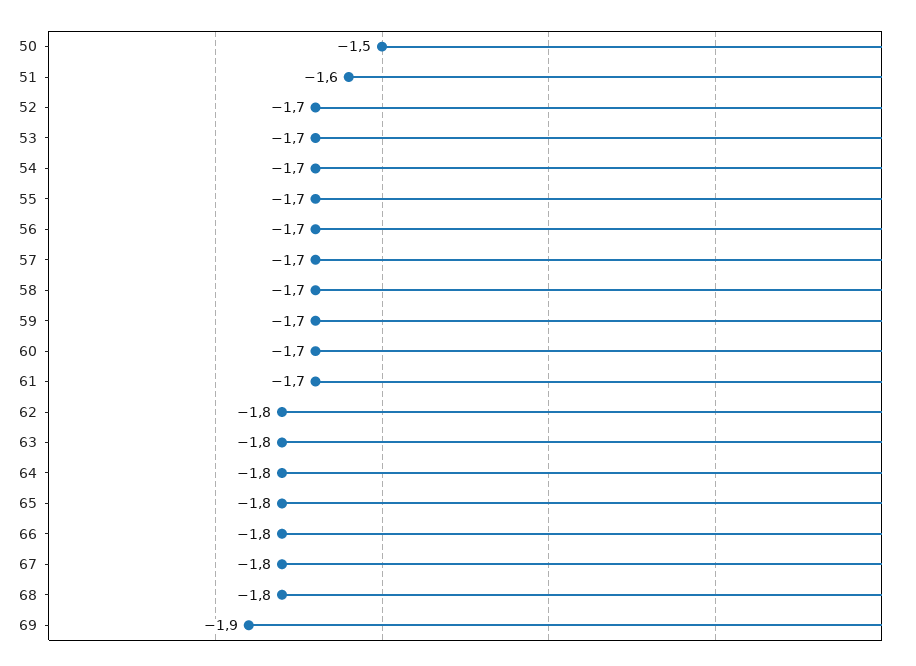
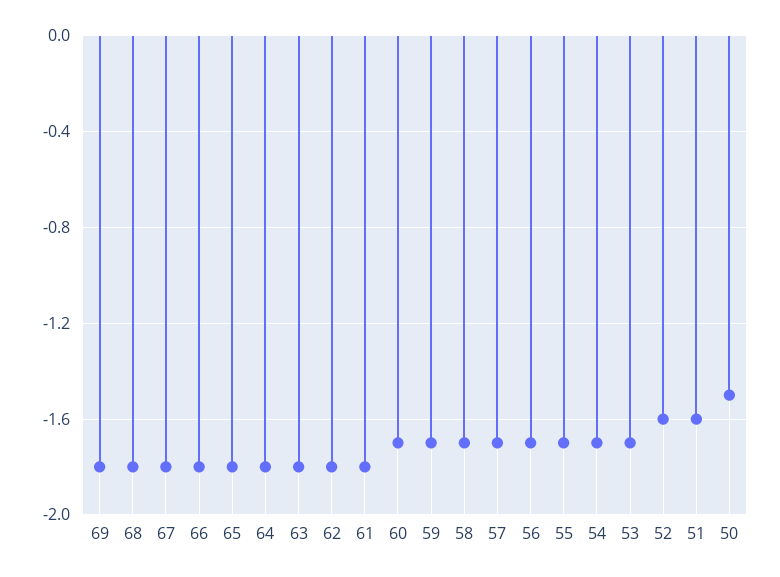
  {
    "50": -1.5,
    "51": -1.6,
-   "52": -1.7,
+   "52": -1.6,
    "53": -1.7,
    "54": -1.7,
    "55": -1.7,
    "56": -1.7,
    "57": -1.7,
    "58": -1.7,
    "59": -1.7,
    "60": -1.7,
-   "61": -1.7,
+   "61": -1.8,
    "62": -1.8,
    "63": -1.8,
    "64": -1.8,
    "65": -1.8,
    "66": -1.8,
    "67": -1.8,
    "68": -1.8,
-   "69": -1.9
+   "69": -1.8
  }

